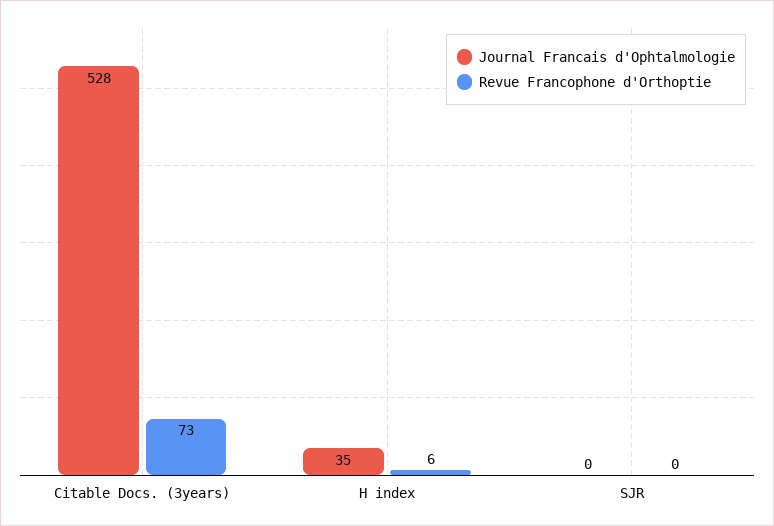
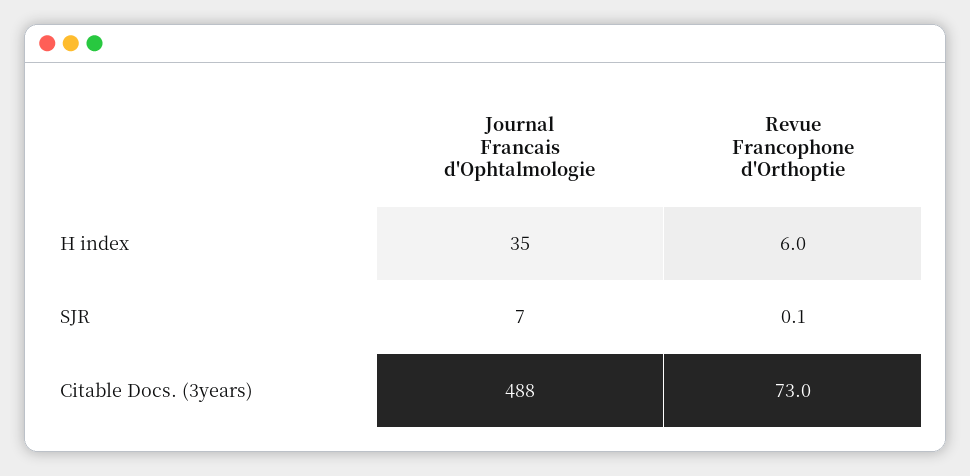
  {
    "Journal Francais d'Ophtalmologie": {
-     "Citable Docs. (3years)": 528,
+     "Citable Docs. (3years)": 488,
      "H index": 35,
-     "SJR": 0
+     "SJR": 7
    },
    "Revue Francophone d'Orthoptie": {
      "Citable Docs. (3years)": 73,
      "H index": 6,
      "SJR": 0.1
    }
  }

